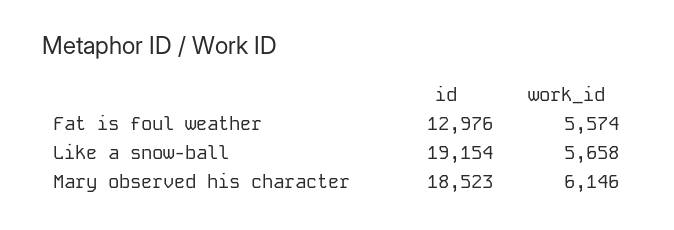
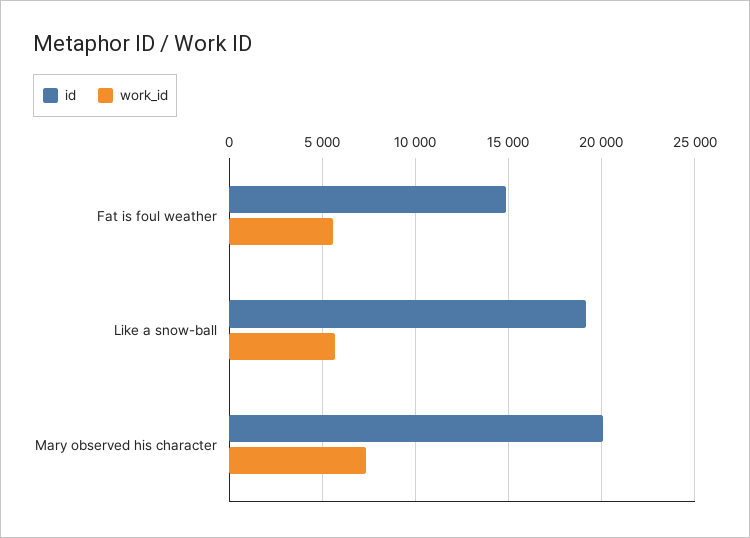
  {
    "id": {
-     "Fat is foul weather": 12976,
+     "Fat is foul weather": 15000,
      "Like a snow-ball": 19154,
-     "Mary observed his character": 18523
+     "Mary observed his character": 20000
    },
    "work_id": {
      "Fat is foul weather": 5574,
      "Like a snow-ball": 5658,
-     "Mary observed his character": 6146
+     "Mary observed his character": 7500
    }
  }

